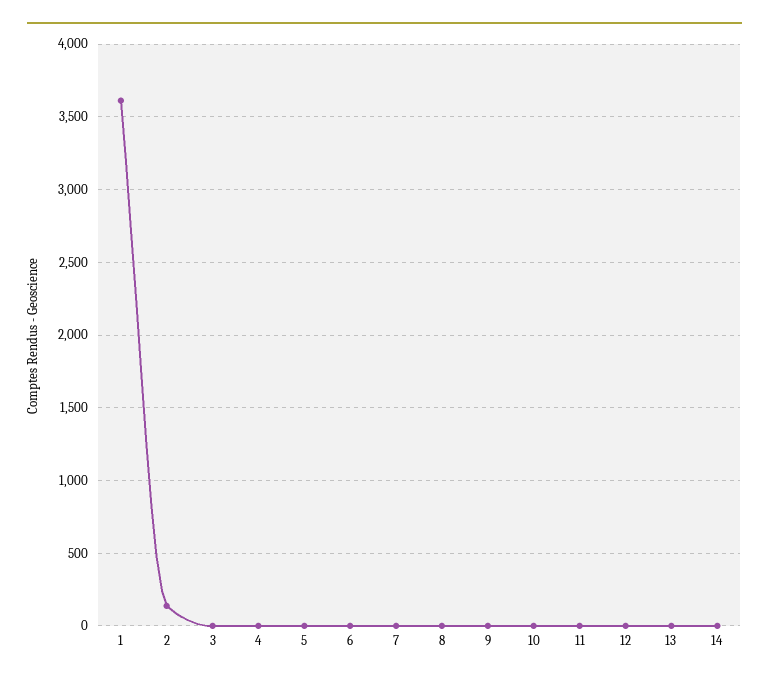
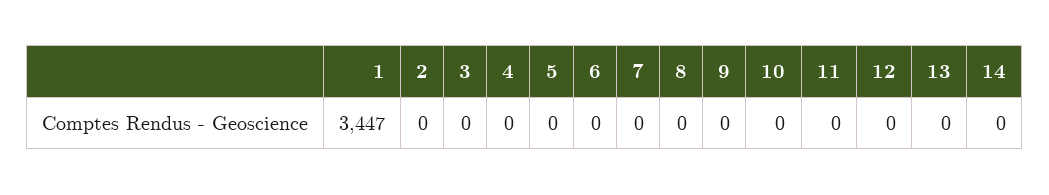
  {
-   "1": 3600,
+   "1": 3447,
-   "2": 150,
+   "2": 0,
    "3": 0,
    "4": 0,
    "5": 0,
    "6": 0,
    "7": 0,
    "8": 0,
    "9": 0,
    "10": 0,
    "11": 0,
    "12": 0,
    "13": 0,
    "14": 0
  }

